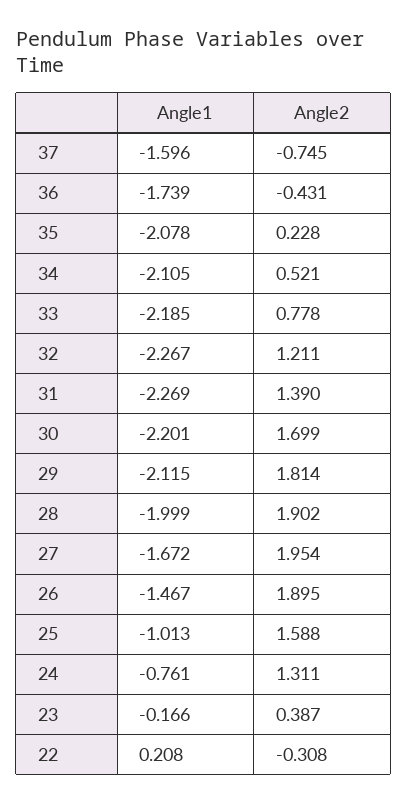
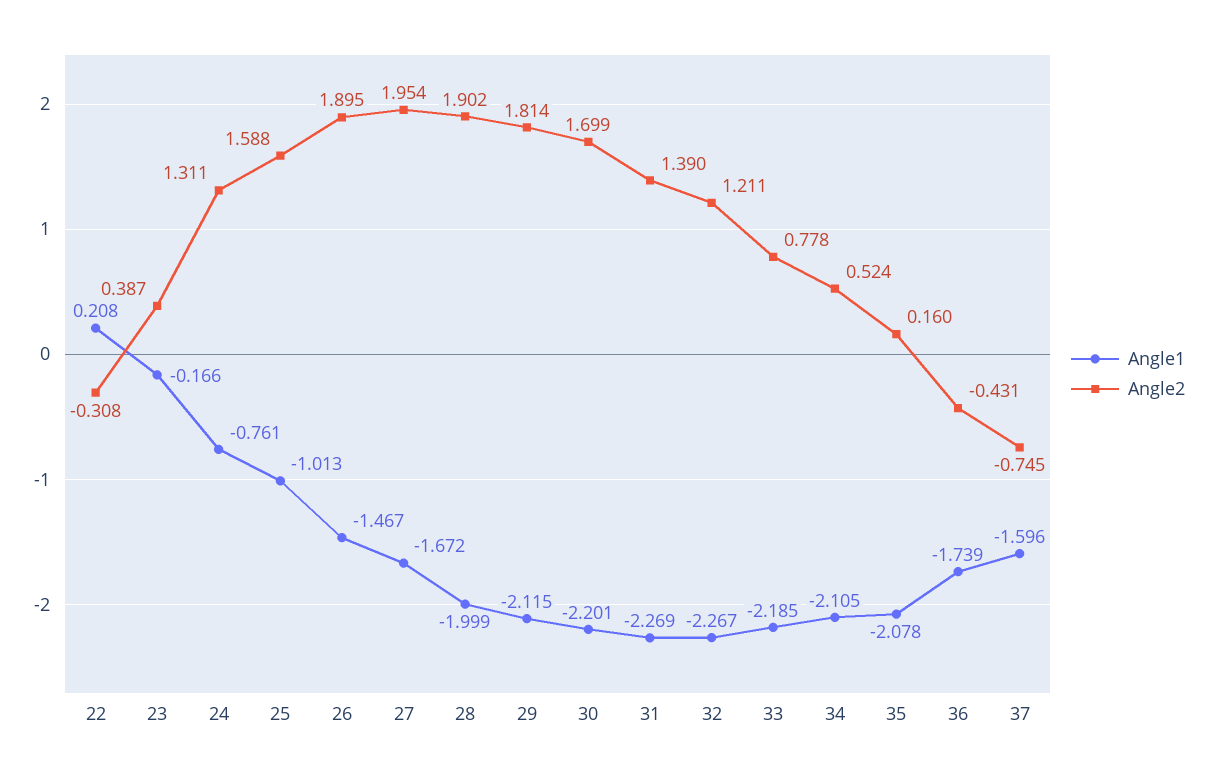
  {
    "Angle1": {
      "37": -1.596,
      "36": -1.739,
      "35": -2.078,
      "34": -2.105,
      "33": -2.185,
      "32": -2.267,
      "31": -2.269,
      "30": -2.201,
      "29": -2.115,
      "28": -1.999,
      "27": -1.672,
      "26": -1.467,
      "25": -1.013,
      "24": -0.761,
      "23": -0.166,
      "22": 0.208
    },
    "Angle2": {
      "37": -0.745,
      "36": -0.431,
-     "35": 0.228,
+     "35": 0.16,
-     "34": 0.521,
+     "34": 0.524,
      "33": 0.778,
      "32": 1.211,
      "31": 1.39,
      "30": 1.699,
      "29": 1.814,
      "28": 1.902,
      "27": 1.954,
      "26": 1.895,
      "25": 1.588,
      "24": 1.311,
      "23": 0.387,
      "22": -0.308
    }
  }

